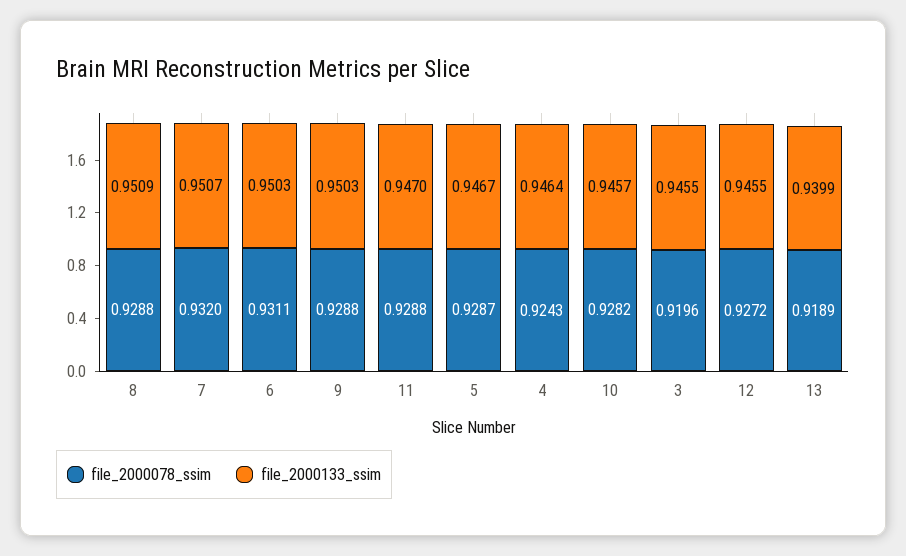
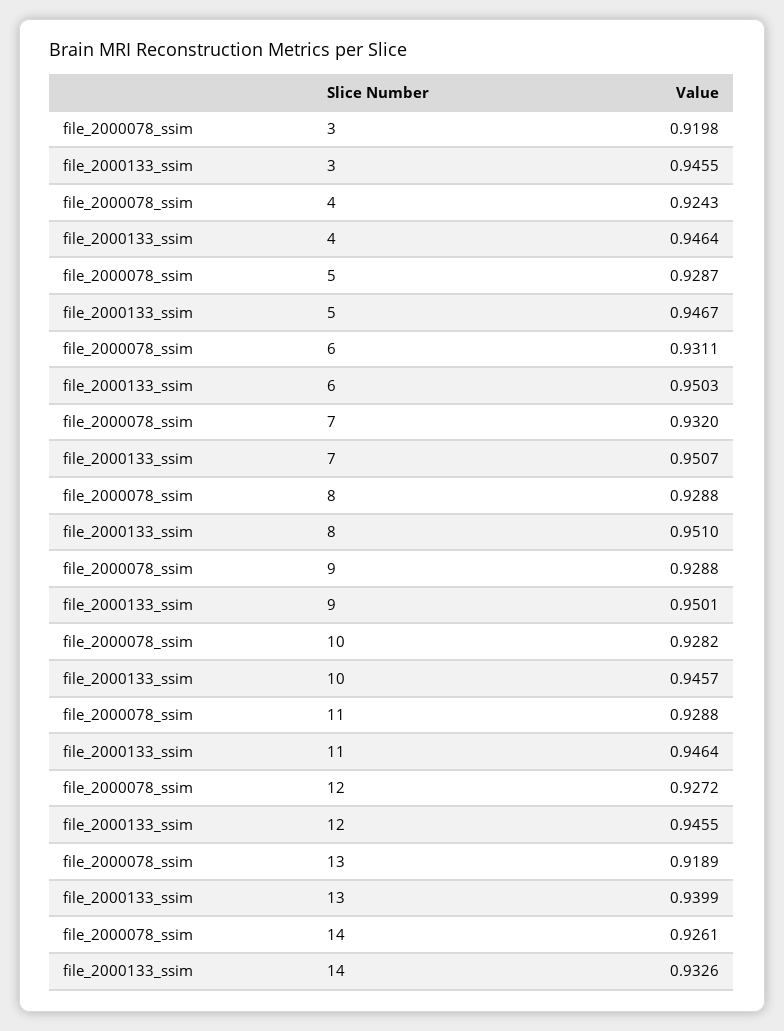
  {
    "file_2000078_ssim": {
      "8": 0.9288,
      "7": 0.932,
      "6": 0.9311,
      "9": 0.9288,
      "11": 0.9288,
      "5": 0.9287,
      "4": 0.9243,
      "10": 0.9282,
-     "3": 0.9196,
+     "3": 0.9198,
      "12": 0.9272,
-     "13": 0.9189
+     "13": 0.9189,
+     "14": 0.9261
    },
    "file_2000133_ssim": {
-     "8": 0.9509,
+     "8": 0.951,
      "7": 0.9507,
      "6": 0.9503,
-     "9": 0.9503,
+     "9": 0.9501,
-     "11": 0.947,
+     "11": 0.9464,
      "5": 0.9467,
      "4": 0.9464,
      "10": 0.9457,
      "3": 0.9455,
      "12": 0.9455,
-     "13": 0.9399
+     "13": 0.9399,
+     "14": 0.9326
    }
  }

